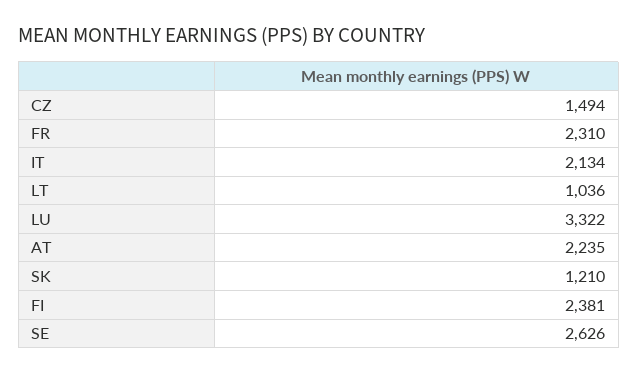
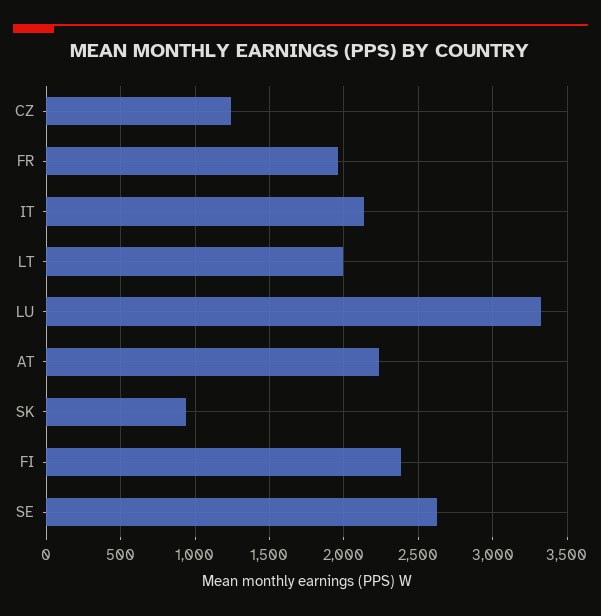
  {
-   "CZ": 1494,
+   "CZ": 1250,
-   "FR": 2310,
+   "FR": 1950,
    "IT": 2134,
-   "LT": 1036,
+   "LT": 2000,
    "LU": 3322,
    "AT": 2235,
-   "SK": 1210,
+   "SK": 950,
    "FI": 2381,
    "SE": 2626
  }

